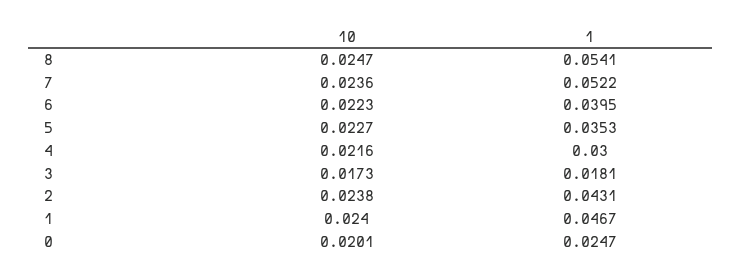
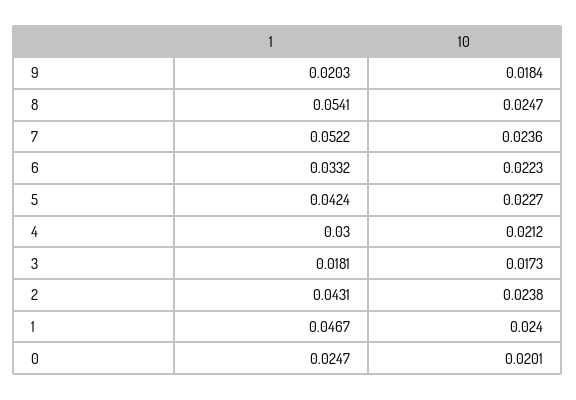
  {
    "10": {
      "8": 0.0247,
      "7": 0.0236,
      "6": 0.0223,
      "5": 0.0227,
-     "4": 0.0216,
+     "4": 0.0212,
      "3": 0.0173,
      "2": 0.0238,
      "1": 0.024,
-     "0": 0.0201
+     "0": 0.0201,
+     "9": 0.0184
    },
    "1": {
      "8": 0.0541,
      "7": 0.0522,
-     "6": 0.0395,
+     "6": 0.0332,
-     "5": 0.0353,
+     "5": 0.0424,
      "4": 0.03,
      "3": 0.0181,
      "2": 0.0431,
      "1": 0.0467,
-     "0": 0.0247
+     "0": 0.0247,
+     "9": 0.0203
    }
  }

